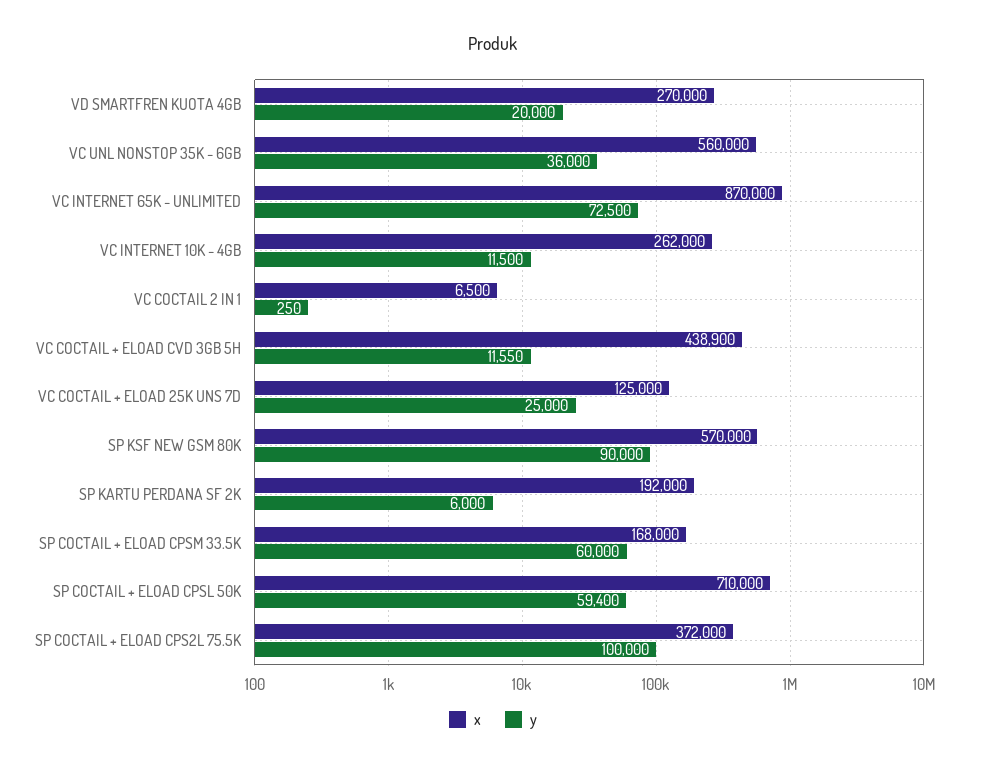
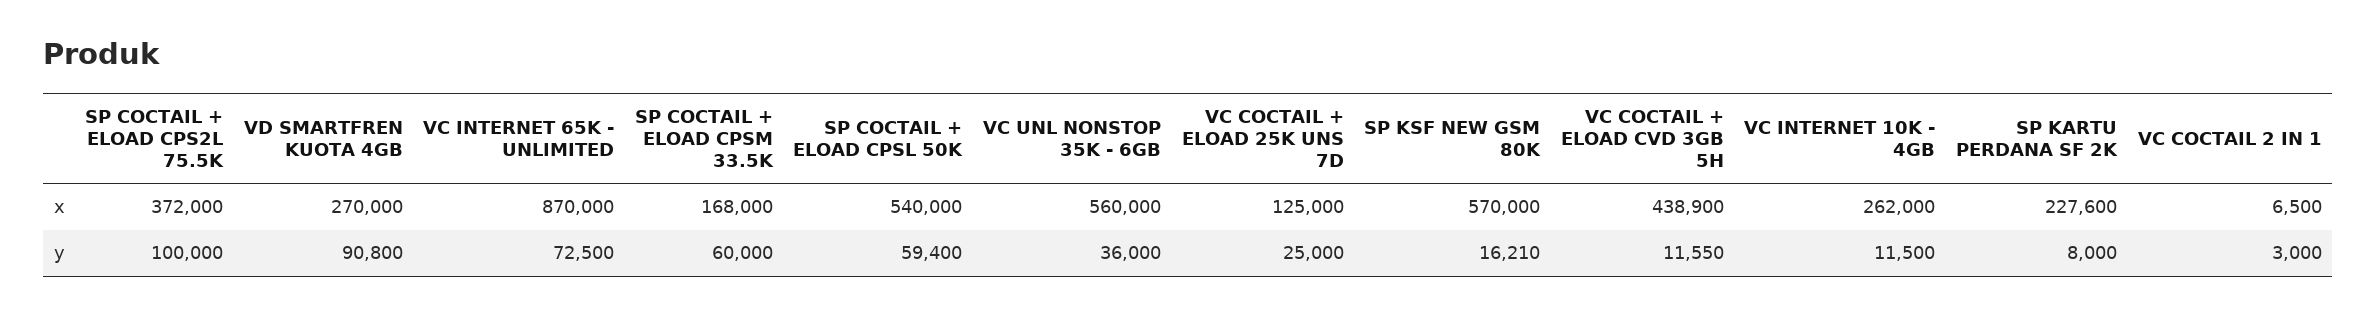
  {
    "x": {
      "VD SMARTFREN KUOTA 4GB": 270000,
      "VC UNL NONSTOP 35K - 6GB": 560000,
      "VC INTERNET 65K - UNLIMITED": 870000,
      "VC INTERNET 10K - 4GB": 262000,
      "VC COCTAIL 2 IN 1": 6500,
      "VC COCTAIL + ELOAD CVD 3GB 5H": 438900,
      "VC COCTAIL + ELOAD 25K UNS 7D": 125000,
      "SP KSF NEW GSM 80K": 570000,
-     "SP KARTU PERDANA SF 2K": 192000,
+     "SP KARTU PERDANA SF 2K": 227600,
      "SP COCTAIL + ELOAD CPSM 33.5K": 168000,
-     "SP COCTAIL + ELOAD CPSL 50K": 710000,
+     "SP COCTAIL + ELOAD CPSL 50K": 540000,
      "SP COCTAIL + ELOAD CPS2L 75.5K": 372000
    },
    "y": {
-     "VD SMARTFREN KUOTA 4GB": 20000,
+     "VD SMARTFREN KUOTA 4GB": 90800,
      "VC UNL NONSTOP 35K - 6GB": 36000,
      "VC INTERNET 65K - UNLIMITED": 72500,
      "VC INTERNET 10K - 4GB": 11500,
-     "VC COCTAIL 2 IN 1": 250,
+     "VC COCTAIL 2 IN 1": 3000,
      "VC COCTAIL + ELOAD CVD 3GB 5H": 11550,
      "VC COCTAIL + ELOAD 25K UNS 7D": 25000,
-     "SP KSF NEW GSM 80K": 90000,
+     "SP KSF NEW GSM 80K": 16210,
-     "SP KARTU PERDANA SF 2K": 6000,
+     "SP KARTU PERDANA SF 2K": 8000,
      "SP COCTAIL + ELOAD CPSM 33.5K": 60000,
      "SP COCTAIL + ELOAD CPSL 50K": 59400,
      "SP COCTAIL + ELOAD CPS2L 75.5K": 100000
    }
  }

